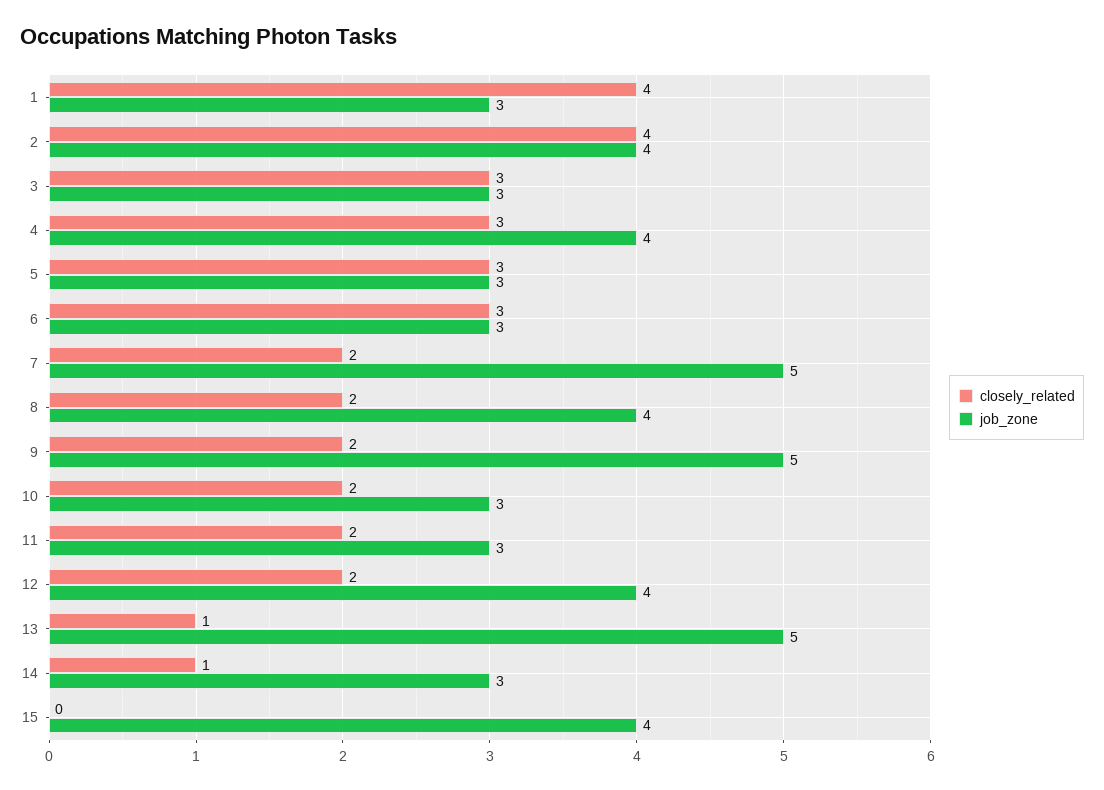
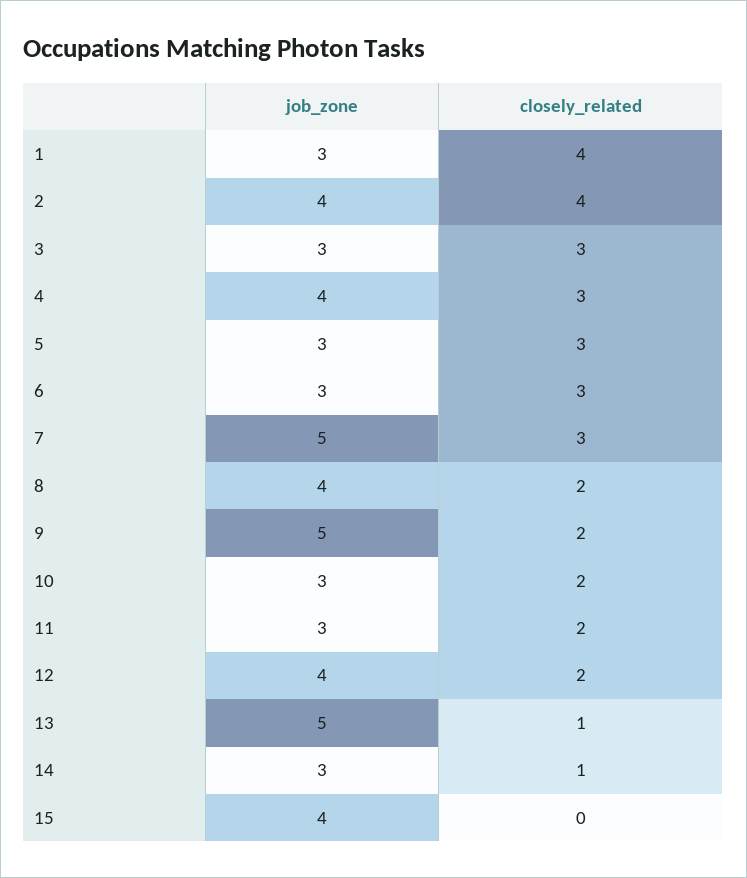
  {
    "closely_related": {
      "1": 4,
      "2": 4,
      "3": 3,
      "4": 3,
      "5": 3,
      "6": 3,
-     "7": 2,
+     "7": 3,
      "8": 2,
      "9": 2,
      "10": 2,
      "11": 2,
      "12": 2,
      "13": 1,
      "14": 1,
      "15": 0
    },
    "job_zone": {
      "1": 3,
      "2": 4,
      "3": 3,
      "4": 4,
      "5": 3,
      "6": 3,
      "7": 5,
      "8": 4,
      "9": 5,
      "10": 3,
      "11": 3,
      "12": 4,
      "13": 5,
      "14": 3,
      "15": 4
    }
  }

